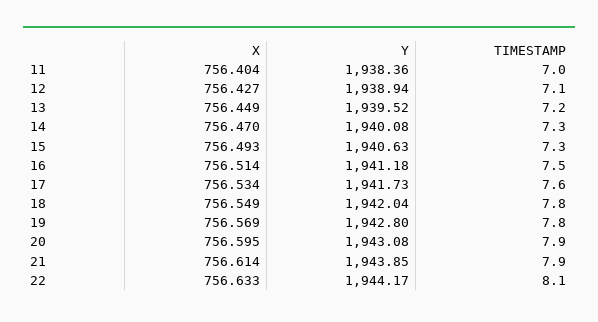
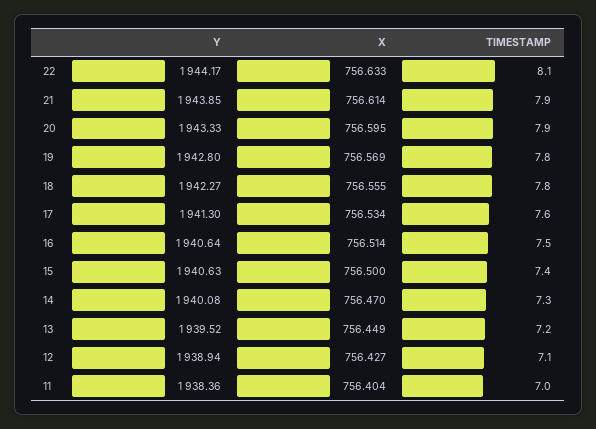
  {
    "X": {
      "11": 756.404,
      "12": 756.427,
      "13": 756.449,
      "14": 756.47,
-     "15": 756.493,
+     "15": 756.5,
      "16": 756.514,
      "17": 756.534,
-     "18": 756.549,
+     "18": 756.555,
      "19": 756.569,
      "20": 756.595,
      "21": 756.614,
      "22": 756.633
    },
    "Y": {
      "11": 1938.36,
      "12": 1938.94,
      "13": 1939.52,
      "14": 1940.08,
      "15": 1940.63,
-     "16": 1941.18,
+     "16": 1940.64,
-     "17": 1941.73,
+     "17": 1941.3,
-     "18": 1942.04,
+     "18": 1942.27,
      "19": 1942.8,
-     "20": 1943.08,
+     "20": 1943.33,
      "21": 1943.85,
      "22": 1944.17
    },
    "TIMESTAMP": {
      "11": 7,
      "12": 7.1,
      "13": 7.2,
      "14": 7.3,
-     "15": 7.3,
+     "15": 7.4,
      "16": 7.5,
      "17": 7.6,
      "18": 7.8,
      "19": 7.8,
      "20": 7.9,
      "21": 7.9,
      "22": 8.1
    }
  }

